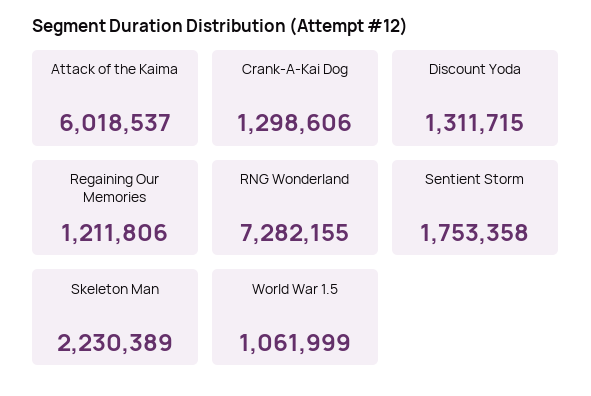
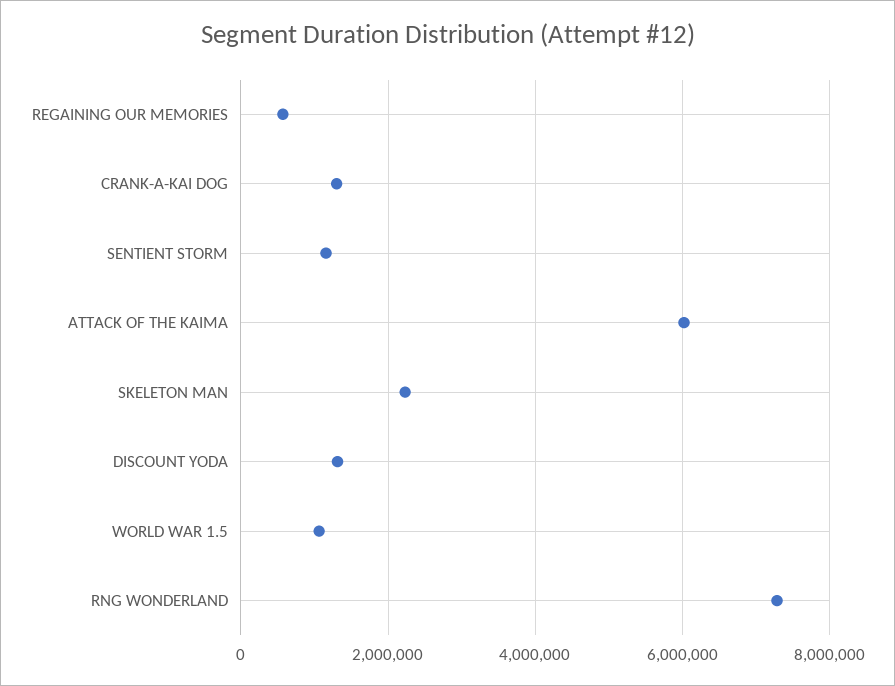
  {
    "Attack of the Kaima": 6018537,
    "Crank-A-Kai Dog": 1298606,
    "Discount Yoda": 1311715,
-   "Regaining Our Memories": 1211806,
+   "Regaining Our Memories": 600000,
    "RNG Wonderland": 7282155,
-   "Sentient Storm": 1753358,
+   "Sentient Storm": 1200000,
    "Skeleton Man": 2230389,
    "World War 1.5": 1061999
  }

